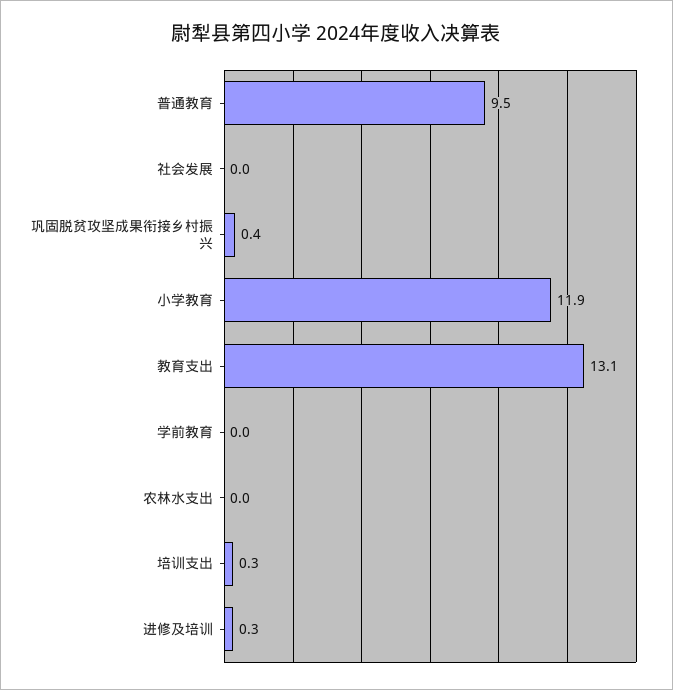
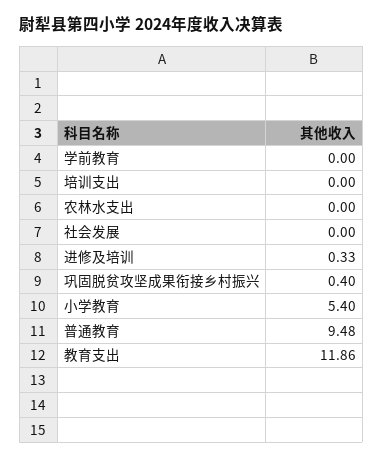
  {
    "普通教育": 9.48,
    "社会发展": 0,
    "巩固脱贫攻坚成果衔接乡村振兴": 0.4,
-   "小学教育": 11.9,
+   "小学教育": 5.4,
-   "教育支出": 13.1,
+   "教育支出": 11.86,
    "学前教育": 0,
    "农林水支出": 0,
-   "培训支出": 0.3,
+   "培训支出": 0,
    "进修及培训": 0.33
  }

